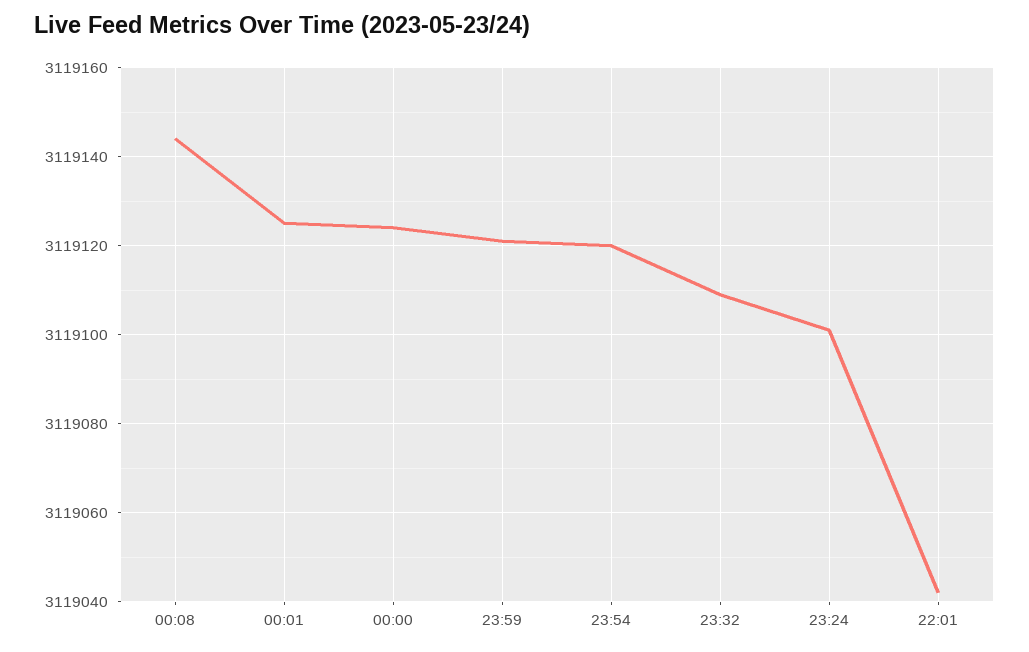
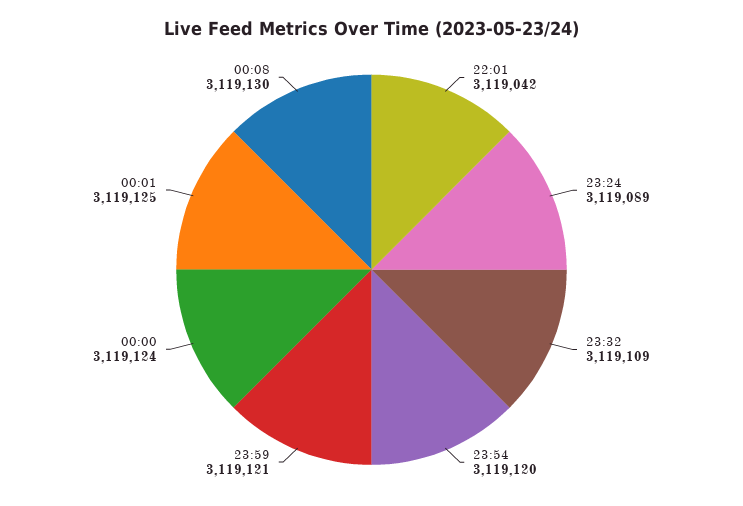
  {
-   "00:08": 3119145,
+   "00:08": 3119130,
    "00:01": 3119125,
    "00:00": 3119124,
    "23:59": 3119121,
    "23:54": 3119120,
    "23:32": 3119109,
-   "23:24": 3119100,
+   "23:24": 3119089,
    "22:01": 3119042
  }

